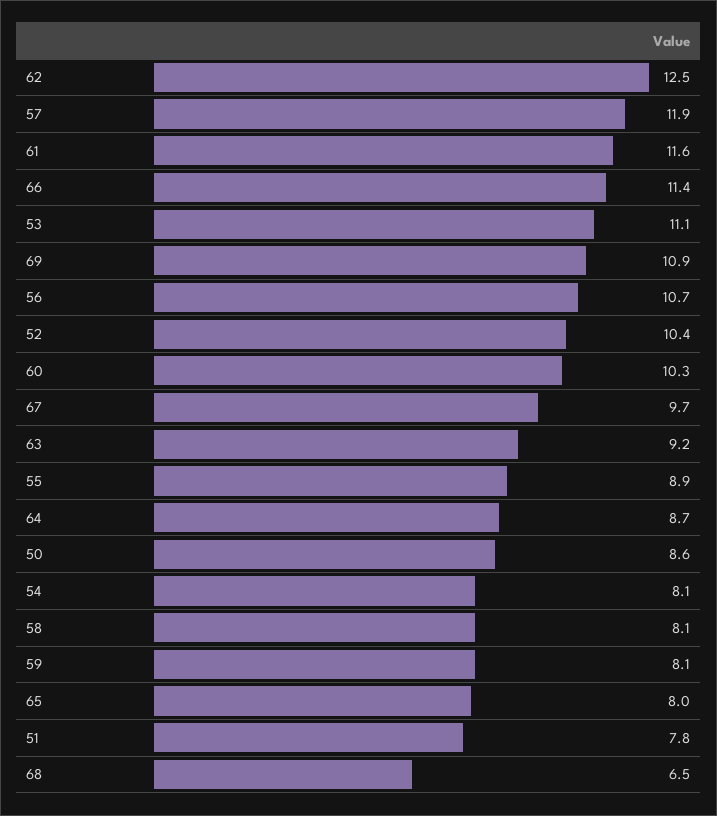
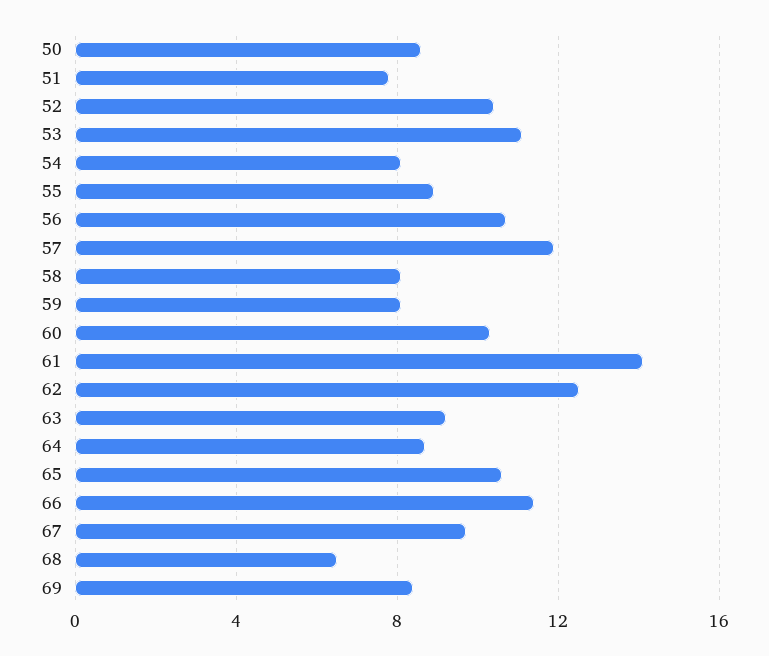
  {
    "62": 12.5,
    "57": 11.9,
-   "61": 11.6,
+   "61": 14,
    "66": 11.4,
    "53": 11.1,
-   "69": 10.9,
+   "69": 8.5,
    "56": 10.7,
    "52": 10.4,
    "60": 10.3,
    "67": 9.7,
    "63": 9.2,
    "55": 8.9,
    "64": 8.7,
    "50": 8.6,
    "54": 8.1,
    "58": 8.1,
    "59": 8.1,
-   "65": 8,
+   "65": 10.5,
    "51": 7.8,
    "68": 6.5
  }

